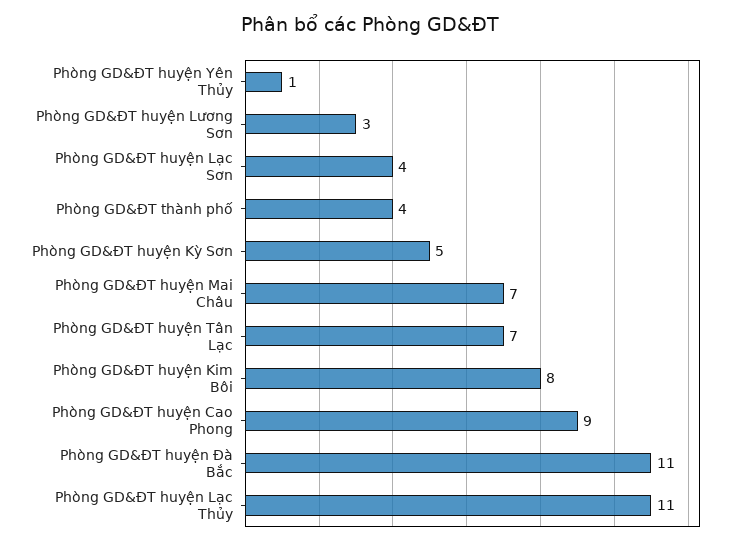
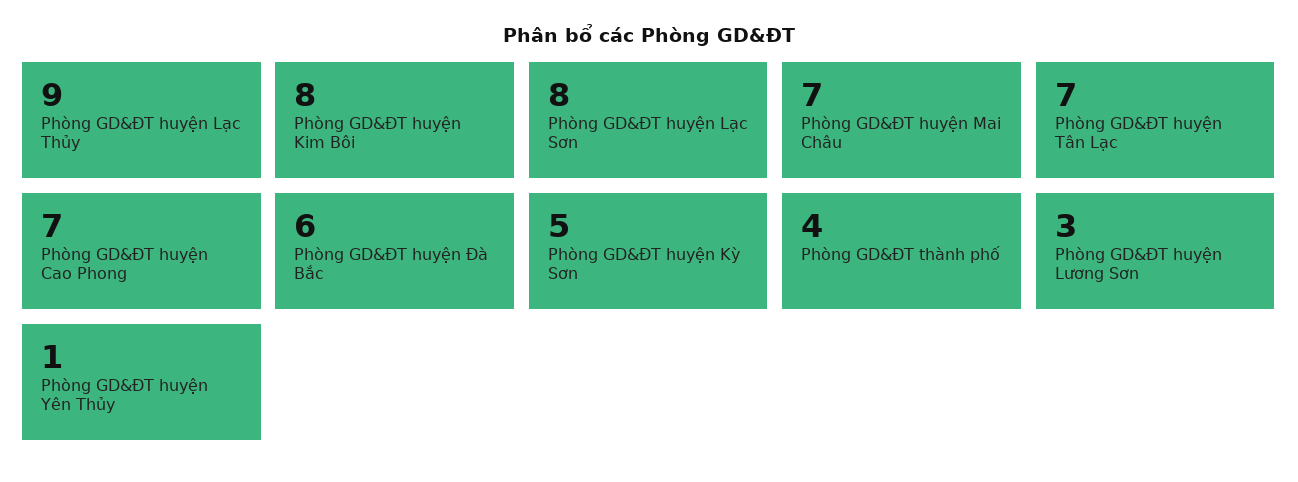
  {
    "Phòng GD&ĐT huyện Yên Thủy": 1,
    "Phòng GD&ĐT huyện Lương Sơn": 3,
-   "Phòng GD&ĐT huyện Lạc Sơn": 4,
+   "Phòng GD&ĐT huyện Lạc Sơn": 8,
    "Phòng GD&ĐT thành phố": 4,
    "Phòng GD&ĐT huyện Kỳ Sơn": 5,
    "Phòng GD&ĐT huyện Mai Châu": 7,
    "Phòng GD&ĐT huyện Tân Lạc": 7,
    "Phòng GD&ĐT huyện Kim Bôi": 8,
-   "Phòng GD&ĐT huyện Cao Phong": 9,
+   "Phòng GD&ĐT huyện Cao Phong": 7,
-   "Phòng GD&ĐT huyện Đà Bắc": 11,
+   "Phòng GD&ĐT huyện Đà Bắc": 6,
-   "Phòng GD&ĐT huyện Lạc Thủy": 11
+   "Phòng GD&ĐT huyện Lạc Thủy": 9
  }

